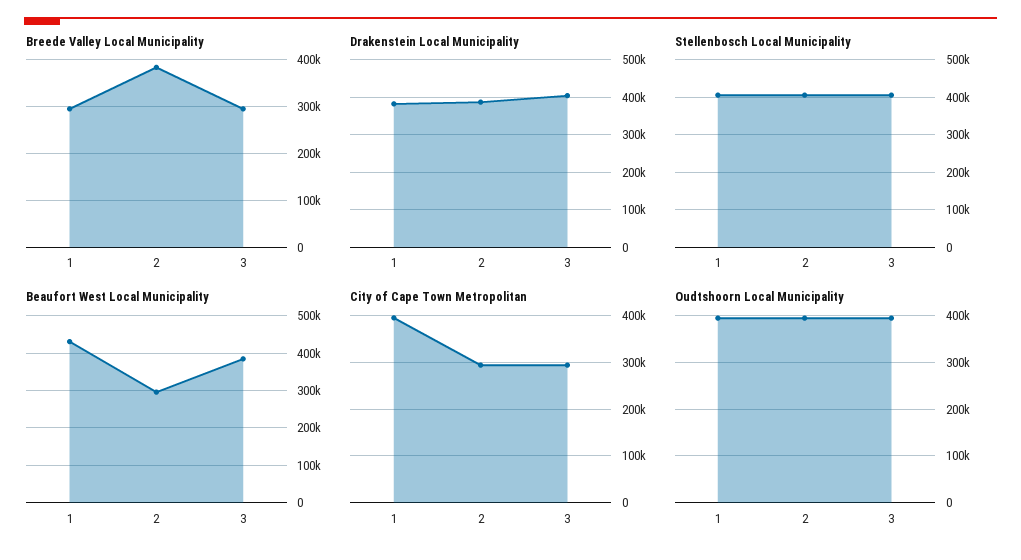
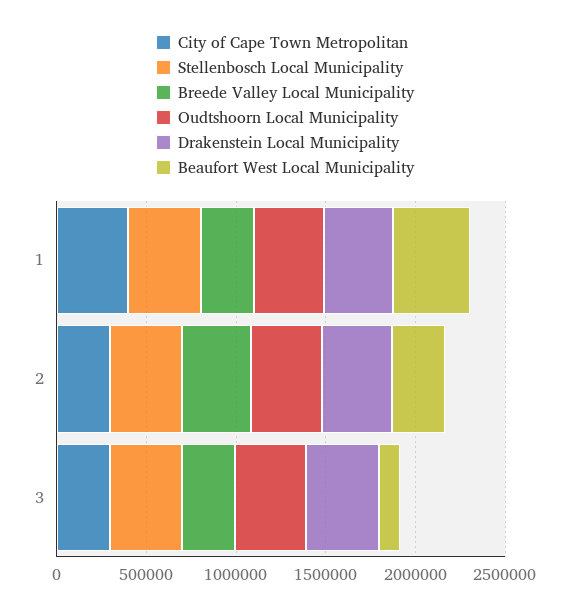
  {
    "Breede Valley Local Municipality": {
      "1": 300000,
      "2": 380000,
      "3": 300000
    },
    "Drakenstein Local Municipality": {
      "1": 380000,
      "2": 380000,
      "3": 400000
    },
    "Stellenbosch Local Municipality": {
      "1": 400000,
      "2": 400000,
      "3": 400000
    },
    "Beaufort West Local Municipality": {
      "1": 440000,
      "2": 300000,
-     "3": 380000
+     "3": 100000
    },
    "City of Cape Town Metropolitan": {
      "1": 400000,
      "2": 300000,
      "3": 300000
    },
    "Oudtshoorn Local Municipality": {
      "1": 400000,
      "2": 400000,
      "3": 400000
    }
  }

